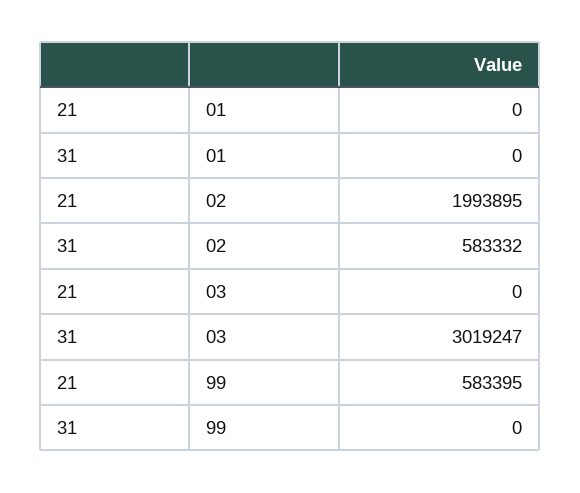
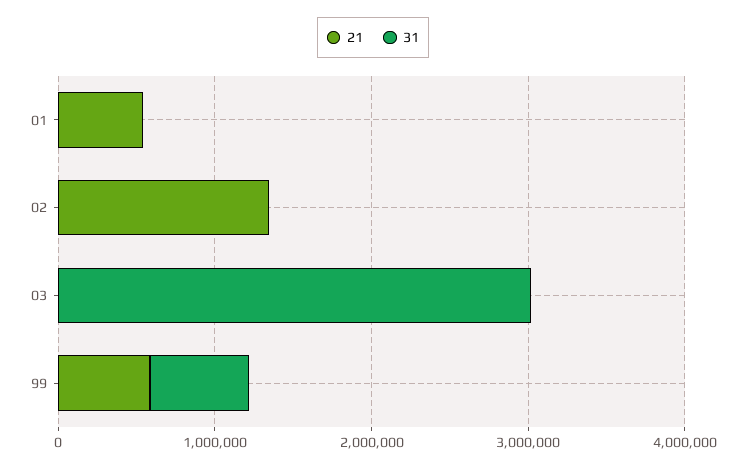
  {
    "21": {
-     "01": 0,
+     "01": 600000,
-     "02": 1993895,
+     "02": 1400000,
      "03": 0,
      "99": 583395
    },
    "31": {
      "01": 0,
-     "02": 583332,
+     "02": 0,
      "03": 3019247,
-     "99": 0
+     "99": 600000
    }
  }

